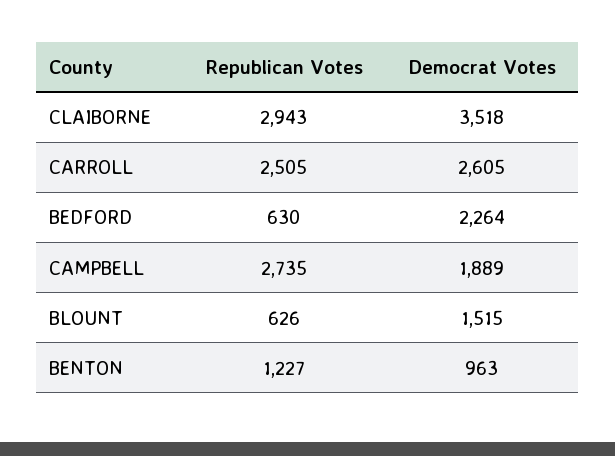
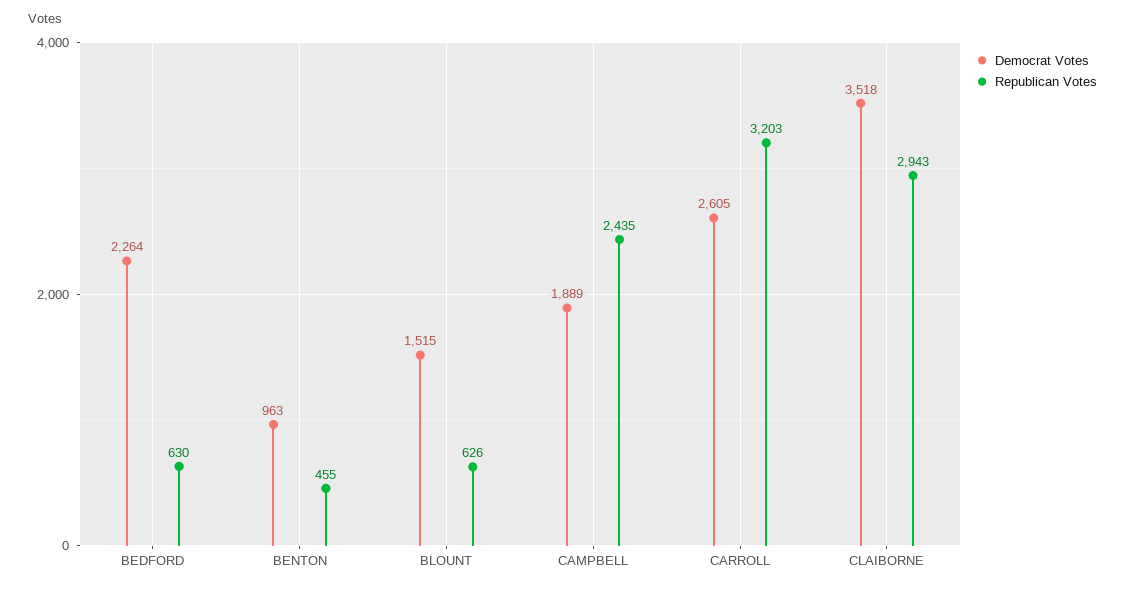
  {
    "Republican Votes": {
      "CLAIBORNE": 2943,
-     "CARROLL": 2505,
+     "CARROLL": 3203,
      "BEDFORD": 630,
-     "CAMPBELL": 2735,
+     "CAMPBELL": 2435,
      "BLOUNT": 626,
-     "BENTON": 1227
+     "BENTON": 455
    },
    "Democrat Votes": {
      "CLAIBORNE": 3518,
      "CARROLL": 2605,
      "BEDFORD": 2264,
      "CAMPBELL": 1889,
      "BLOUNT": 1515,
      "BENTON": 963
    }
  }

